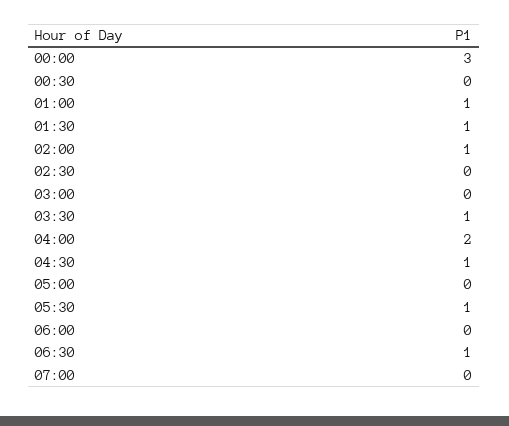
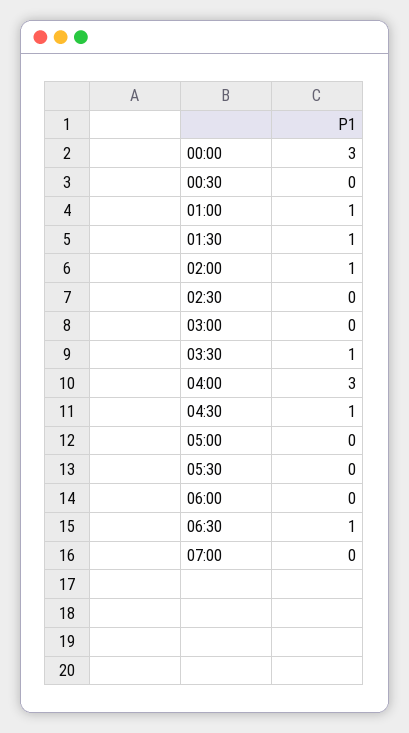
  {
    "00:00": 3,
    "00:30": 0,
    "01:00": 1,
    "01:30": 1,
    "02:00": 1,
    "02:30": 0,
    "03:00": 0,
    "03:30": 1,
-   "04:00": 2,
+   "04:00": 3,
    "04:30": 1,
    "05:00": 0,
-   "05:30": 1,
+   "05:30": 0,
    "06:00": 0,
    "06:30": 1,
    "07:00": 0
  }

